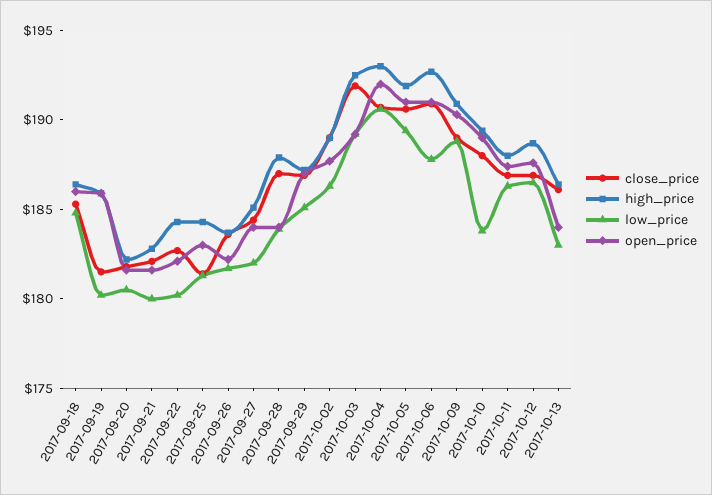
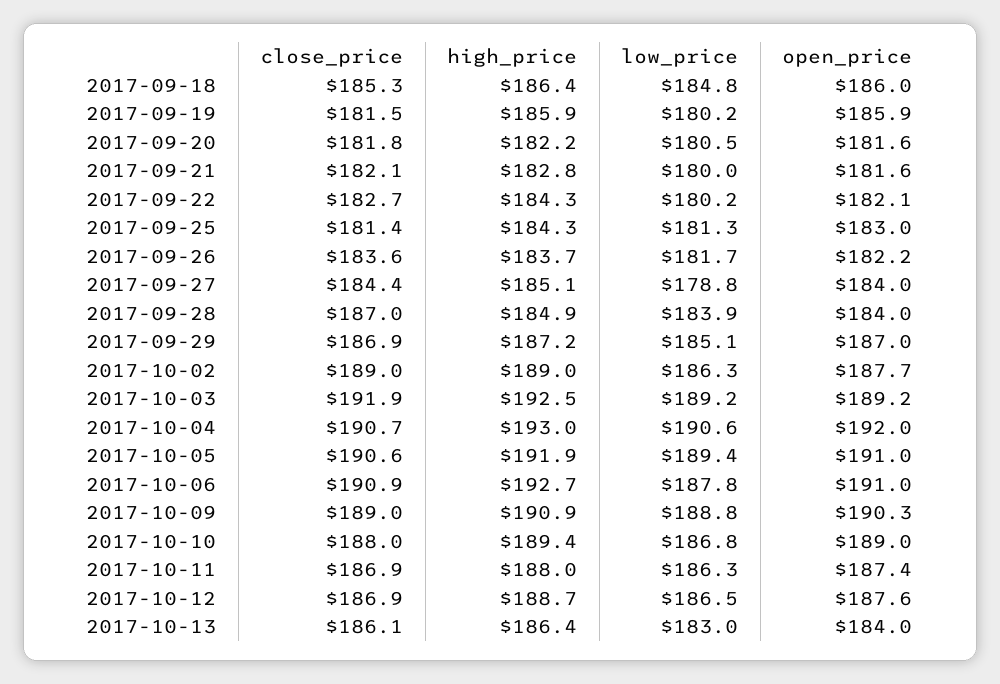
  {
    "close_price": {
      "2017-09-18": 185.3,
      "2017-09-19": 181.5,
      "2017-09-20": 181.8,
      "2017-09-21": 182.1,
      "2017-09-22": 182.7,
      "2017-09-25": 181.4,
      "2017-09-26": 183.6,
      "2017-09-27": 184.4,
      "2017-09-28": 187,
      "2017-09-29": 186.9,
      "2017-10-02": 189,
      "2017-10-03": 191.9,
      "2017-10-04": 190.7,
      "2017-10-05": 190.6,
      "2017-10-06": 190.9,
      "2017-10-09": 189,
      "2017-10-10": 188,
      "2017-10-11": 186.9,
      "2017-10-12": 186.9,
      "2017-10-13": 186.1
    },
    "high_price": {
      "2017-09-18": 186.4,
      "2017-09-19": 185.9,
      "2017-09-20": 182.2,
      "2017-09-21": 182.8,
      "2017-09-22": 184.3,
      "2017-09-25": 184.3,
      "2017-09-26": 183.7,
      "2017-09-27": 185.1,
-     "2017-09-28": 188,
+     "2017-09-28": 184.9,
      "2017-09-29": 187.2,
      "2017-10-02": 189,
      "2017-10-03": 192.5,
      "2017-10-04": 193,
      "2017-10-05": 191.9,
      "2017-10-06": 192.7,
      "2017-10-09": 190.9,
      "2017-10-10": 189.4,
      "2017-10-11": 188,
      "2017-10-12": 188.7,
      "2017-10-13": 186.4
    },
    "low_price": {
      "2017-09-18": 184.8,
      "2017-09-19": 180.2,
      "2017-09-20": 180.5,
      "2017-09-21": 180,
      "2017-09-22": 180.2,
      "2017-09-25": 181.3,
      "2017-09-26": 181.7,
-     "2017-09-27": 182,
+     "2017-09-27": 178.8,
      "2017-09-28": 183.9,
      "2017-09-29": 185.1,
      "2017-10-02": 186.3,
      "2017-10-03": 189.2,
      "2017-10-04": 190.6,
      "2017-10-05": 189.4,
      "2017-10-06": 187.8,
      "2017-10-09": 188.8,
-     "2017-10-10": 184,
+     "2017-10-10": 186.8,
      "2017-10-11": 186.3,
      "2017-10-12": 186.5,
      "2017-10-13": 183
    },
    "open_price": {
      "2017-09-18": 186,
      "2017-09-19": 185.9,
      "2017-09-20": 181.6,
      "2017-09-21": 181.6,
      "2017-09-22": 182.1,
      "2017-09-25": 183,
      "2017-09-26": 182.2,
      "2017-09-27": 184,
      "2017-09-28": 184,
      "2017-09-29": 187,
      "2017-10-02": 187.7,
      "2017-10-03": 189.2,
      "2017-10-04": 192,
      "2017-10-05": 191,
      "2017-10-06": 191,
      "2017-10-09": 190.3,
      "2017-10-10": 189,
      "2017-10-11": 187.4,
      "2017-10-12": 187.6,
      "2017-10-13": 184
    }
  }

